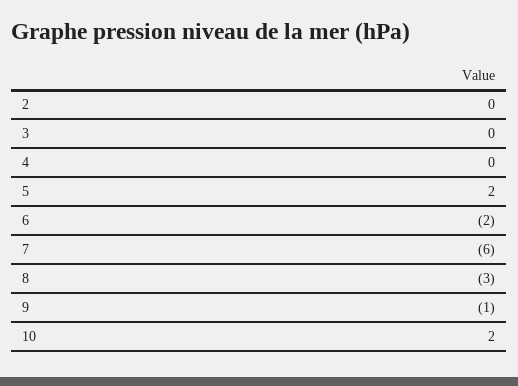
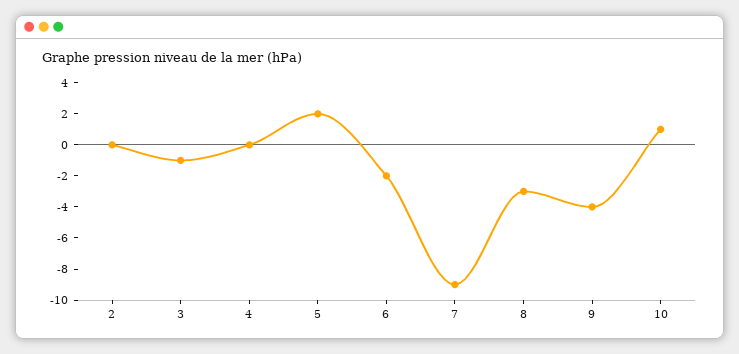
  {
    "2": 0,
-   "3": 0,
+   "3": -1,
    "4": 0,
    "5": 2,
    "6": -2,
-   "7": -6,
+   "7": -9,
    "8": -3,
-   "9": -1,
+   "9": -4,
-   "10": 2
+   "10": 1
  }

